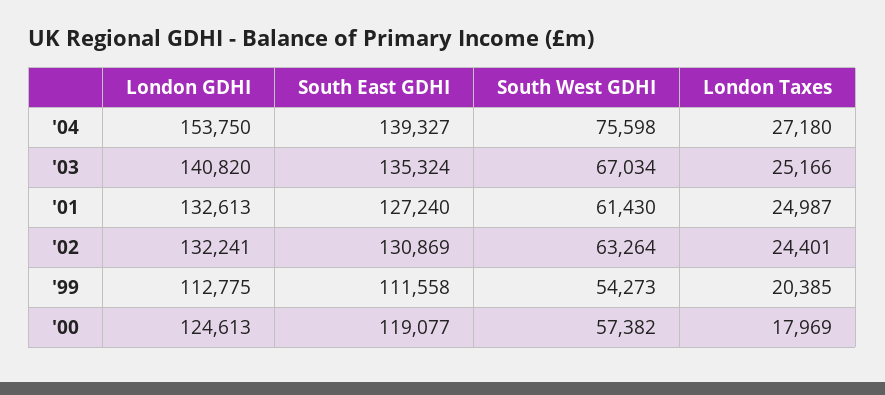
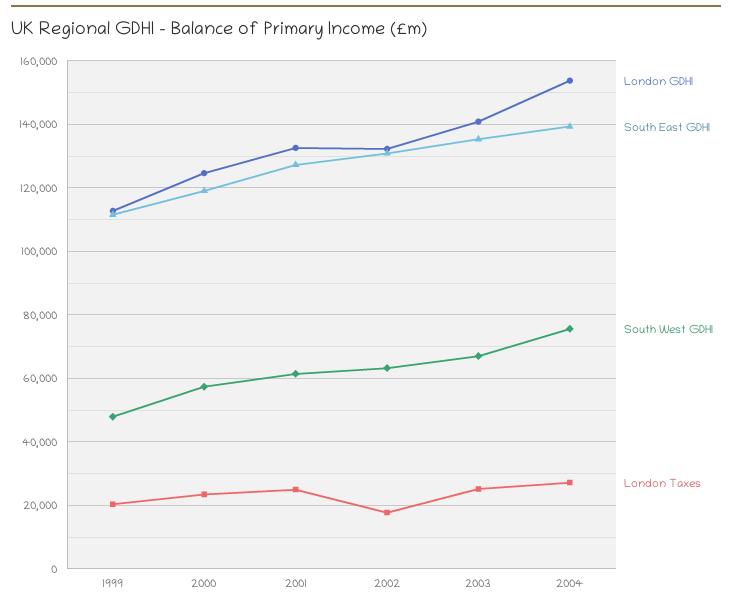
  {
    "London GDHI": {
      "'04": 153750,
      "'03": 140820,
      "'01": 132613,
      "'02": 132241,
      "'99": 112775,
      "'00": 124613
    },
    "South East GDHI": {
      "'04": 139327,
      "'03": 135324,
      "'01": 127240,
      "'02": 130869,
      "'99": 111558,
      "'00": 119077
    },
    "South West GDHI": {
      "'04": 75598,
      "'03": 67034,
      "'01": 61430,
      "'02": 63264,
-     "'99": 54273,
+     "'99": 48000,
      "'00": 57382
    },
    "London Taxes": {
      "'04": 27180,
      "'03": 25166,
      "'01": 24987,
-     "'02": 24401,
+     "'02": 18000,
      "'99": 20385,
-     "'00": 17969
+     "'00": 24000
    }
  }

